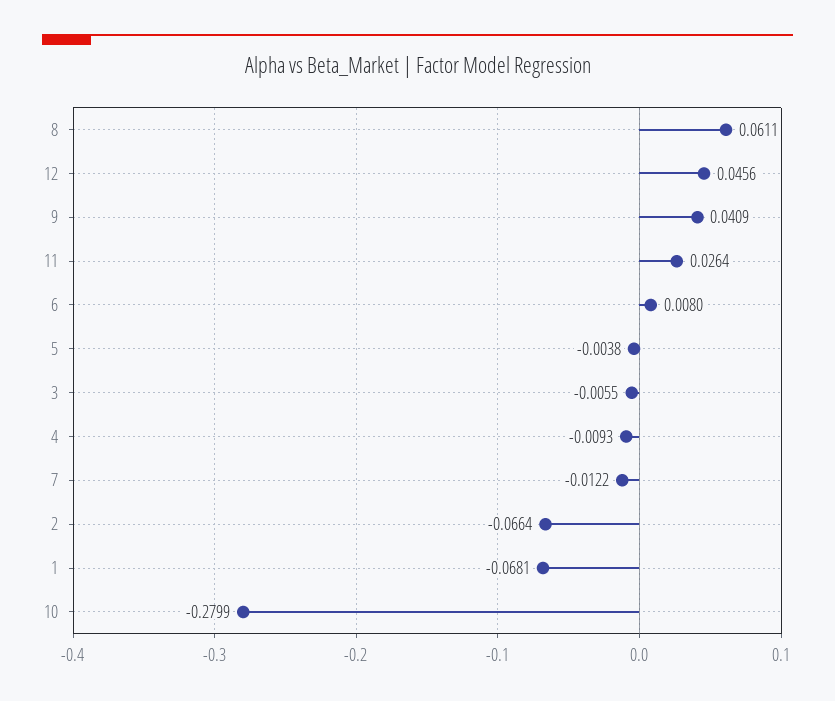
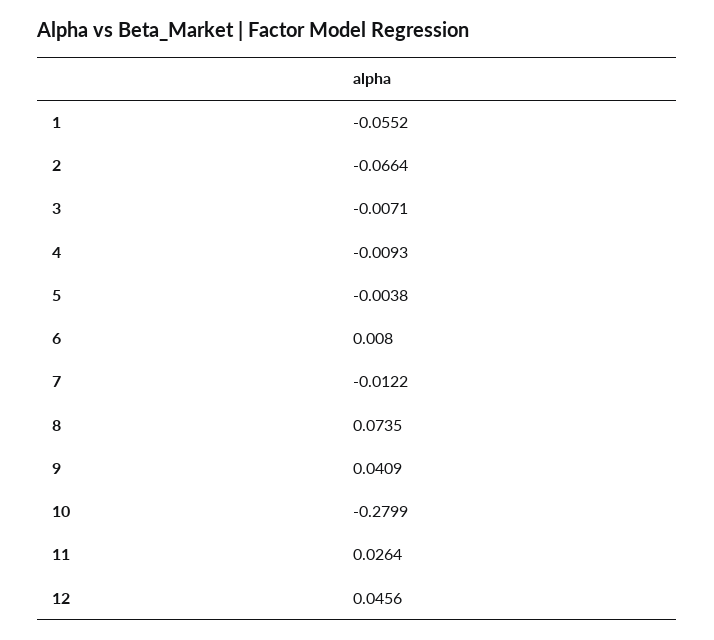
  {
-   "8": 0.0611,
+   "8": 0.0735,
    "12": 0.0456,
    "9": 0.0409,
    "11": 0.0264,
    "6": 0.008,
    "5": -0.0038,
-   "3": -0.0055,
+   "3": -0.0071,
    "4": -0.0093,
    "7": -0.0122,
    "2": -0.0664,
-   "1": -0.0681,
+   "1": -0.0552,
    "10": -0.2799
  }

